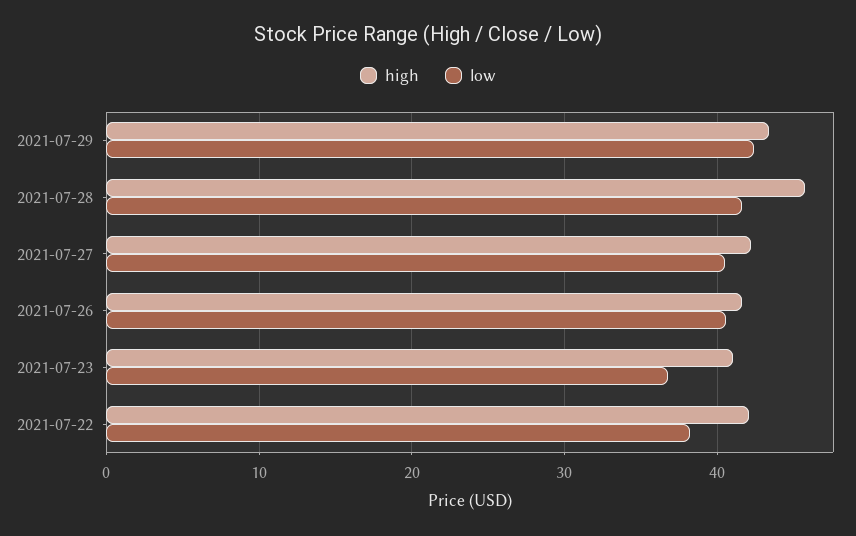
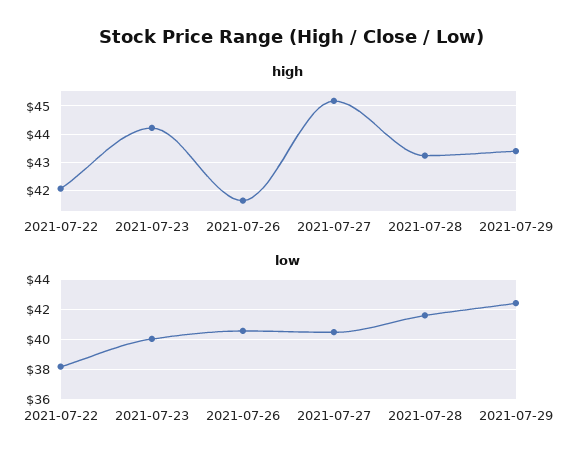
  {
    "high": {
      "2021-07-29": 43.5,
-     "2021-07-28": 46,
+     "2021-07-28": 43.25,
-     "2021-07-27": 42,
+     "2021-07-27": 45.25,
      "2021-07-26": 41.75,
-     "2021-07-23": 41,
+     "2021-07-23": 44.25,
      "2021-07-22": 42
    },
    "low": {
      "2021-07-29": 42.5,
      "2021-07-28": 41.5,
      "2021-07-27": 40.5,
      "2021-07-26": 40.5,
-     "2021-07-23": 37,
+     "2021-07-23": 40,
      "2021-07-22": 38
    }
  }

